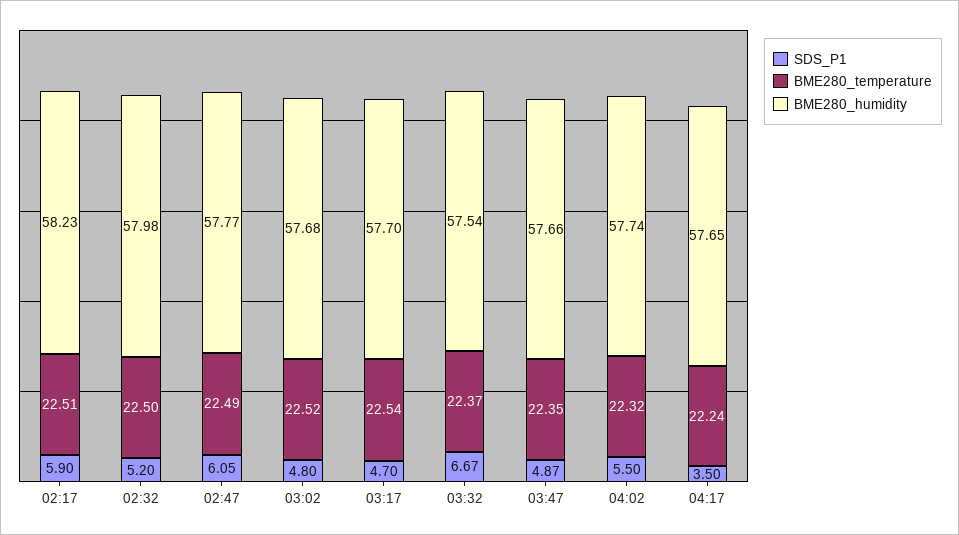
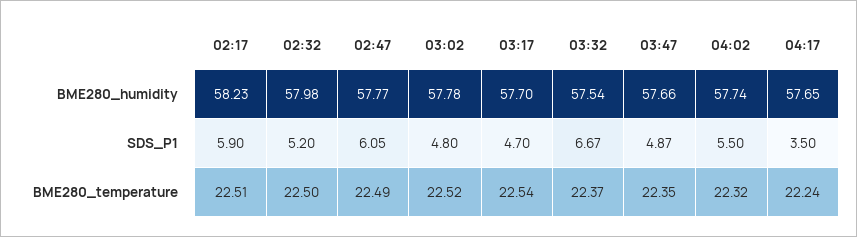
  {
    "SDS_P1": {
      "02:17": 5.9,
      "02:32": 5.2,
      "02:47": 6.05,
      "03:02": 4.8,
      "03:17": 4.7,
      "03:32": 6.67,
      "03:47": 4.87,
      "04:02": 5.5,
      "04:17": 3.5
    },
    "BME280_temperature": {
      "02:17": 22.51,
      "02:32": 22.5,
      "02:47": 22.49,
      "03:02": 22.52,
      "03:17": 22.54,
      "03:32": 22.37,
      "03:47": 22.35,
      "04:02": 22.32,
      "04:17": 22.24
    },
    "BME280_humidity": {
      "02:17": 58.23,
      "02:32": 57.98,
      "02:47": 57.77,
-     "03:02": 57.68,
+     "03:02": 57.78,
      "03:17": 57.7,
      "03:32": 57.54,
      "03:47": 57.66,
      "04:02": 57.74,
      "04:17": 57.65
    }
  }

